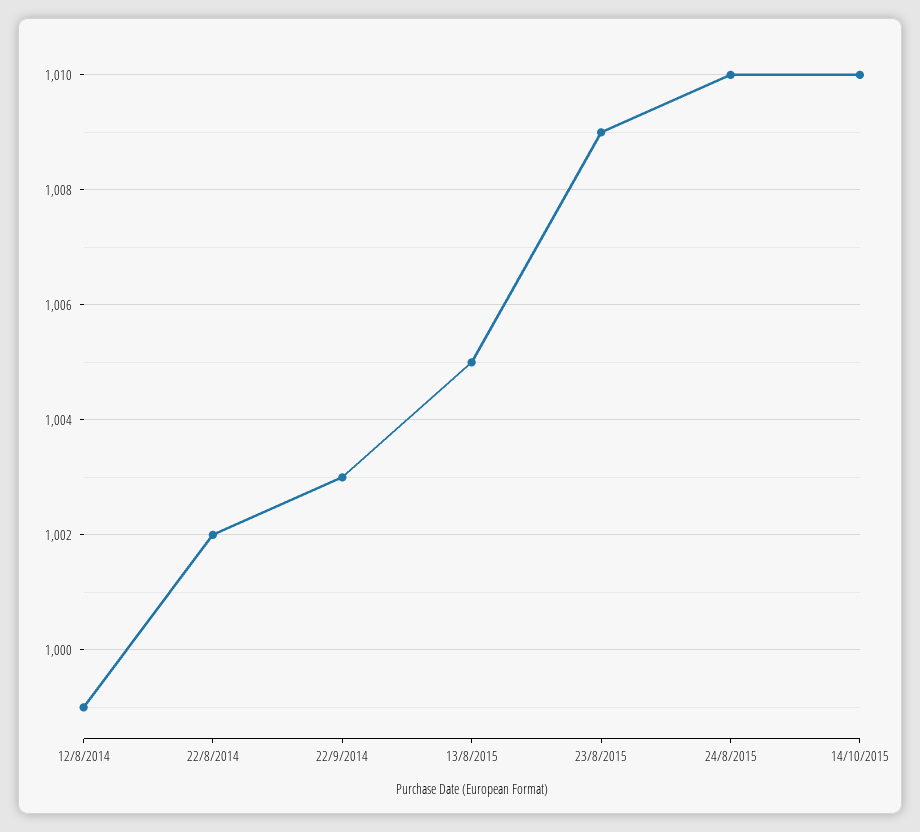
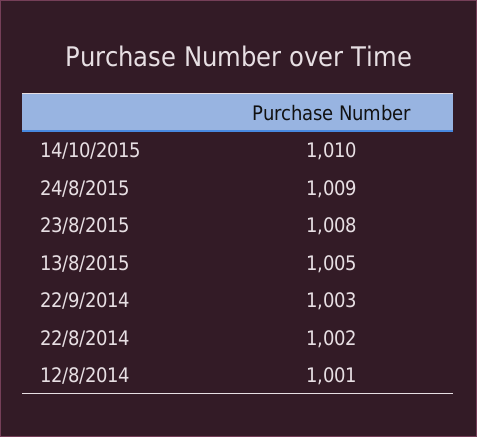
  {
-   "12/8/2014": 999,
+   "12/8/2014": 1001,
    "22/8/2014": 1002,
    "22/9/2014": 1003,
    "13/8/2015": 1005,
-   "23/8/2015": 1009,
+   "23/8/2015": 1008,
-   "24/8/2015": 1010,
+   "24/8/2015": 1009,
    "14/10/2015": 1010
  }

